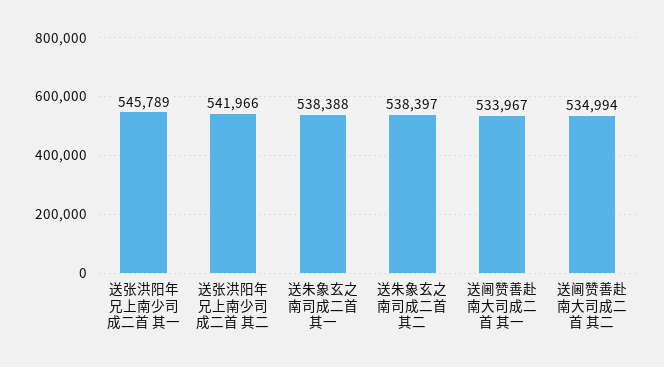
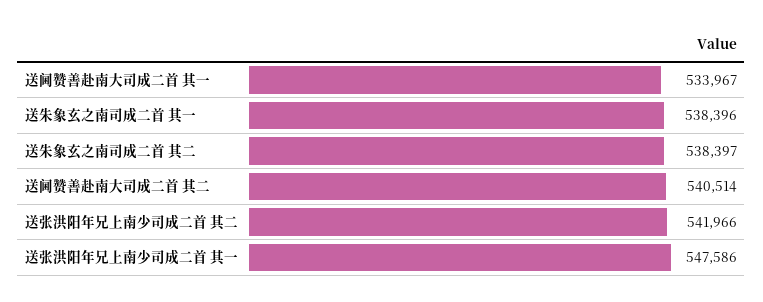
  {
-   "送张洪阳年兄上南少司成二首 其一": 545789,
+   "送张洪阳年兄上南少司成二首 其一": 547586,
    "送张洪阳年兄上南少司成二首 其二": 541966,
-   "送朱象玄之南司成二首 其一": 538388,
+   "送朱象玄之南司成二首 其一": 538396,
    "送朱象玄之南司成二首 其二": 538397,
    "送阃赞善赴南大司成二首 其一": 533967,
-   "送阃赞善赴南大司成二首 其二": 534994
+   "送阃赞善赴南大司成二首 其二": 540514
  }

